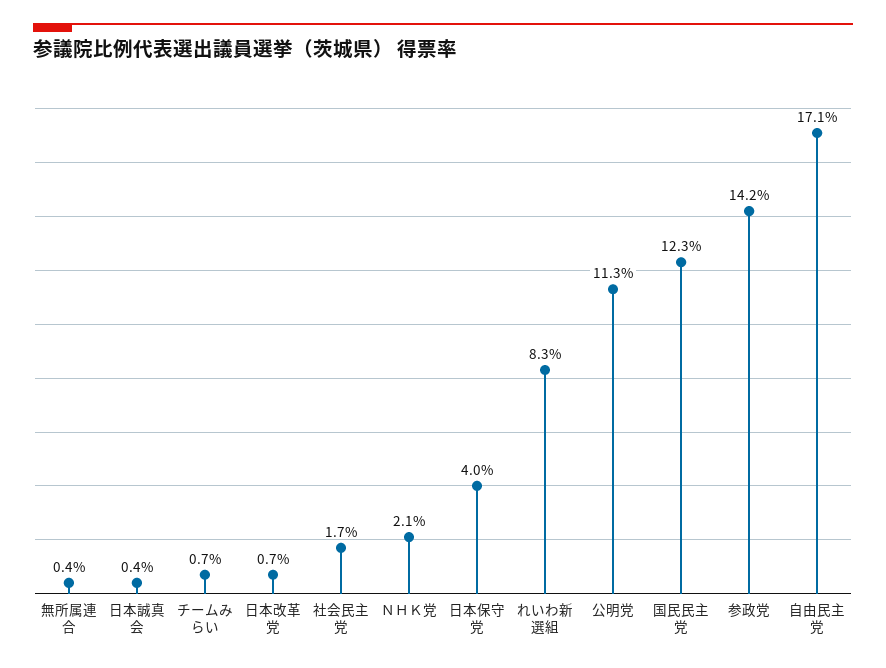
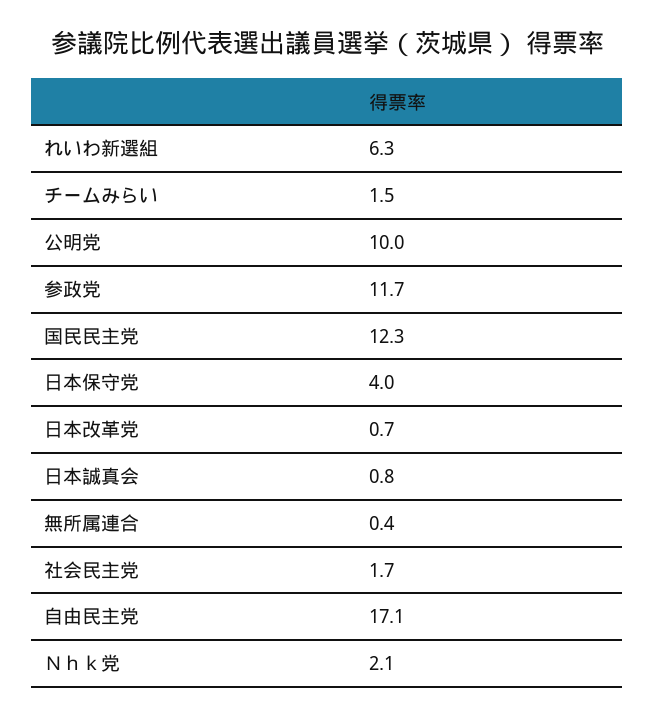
  {
    "無所属連合": 0.4,
-   "日本誠真会": 0.4,
+   "日本誠真会": 0.8,
-   "チームみらい": 0.7,
+   "チームみらい": 1.5,
    "日本改革党": 0.7,
    "社会民主党": 1.7,
    "ＮＨＫ党": 2.1,
    "日本保守党": 4,
-   "れいわ新選組": 8.3,
+   "れいわ新選組": 6.3,
-   "公明党": 11.3,
+   "公明党": 10,
    "国民民主党": 12.3,
-   "参政党": 14.2,
+   "参政党": 11.7,
    "自由民主党": 17.1
  }

